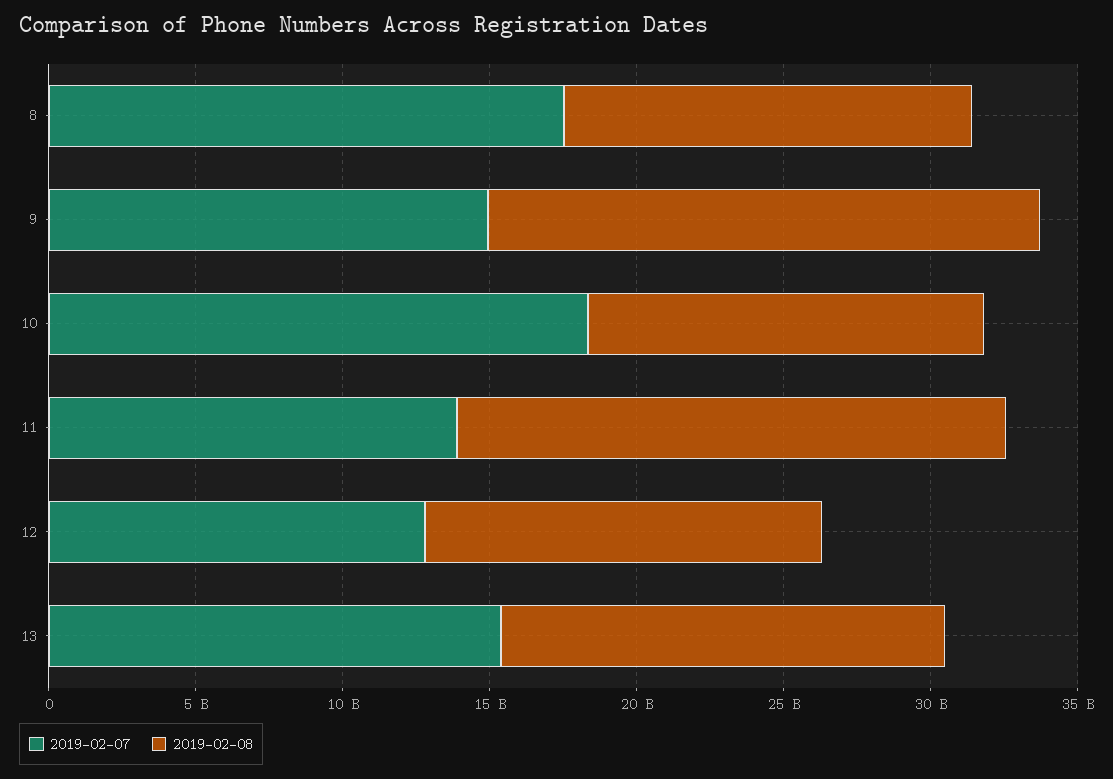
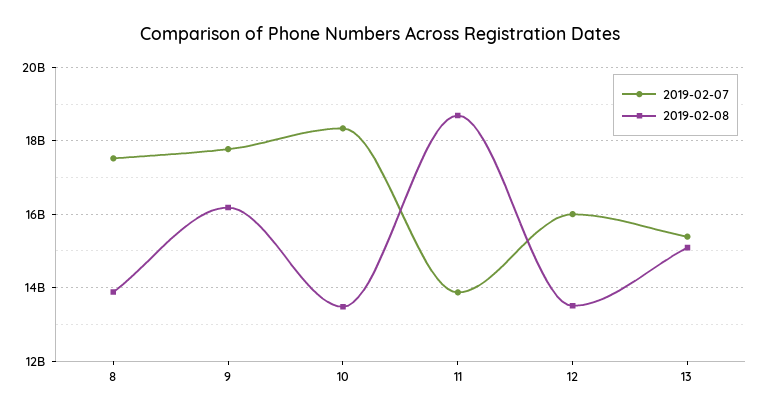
  {
    "2019-02-07": {
      "8": 17600000000,
-     "9": 15000000000,
+     "9": 17800000000,
      "10": 18400000000,
      "11": 13800000000,
-     "12": 13000000000,
+     "12": 16000000000,
      "13": 15400000000
    },
    "2019-02-08": {
      "8": 13800000000,
-     "9": 19000000000,
+     "9": 16200000000,
      "10": 13400000000,
      "11": 18600000000,
      "12": 13600000000,
      "13": 15000000000
    }
  }

